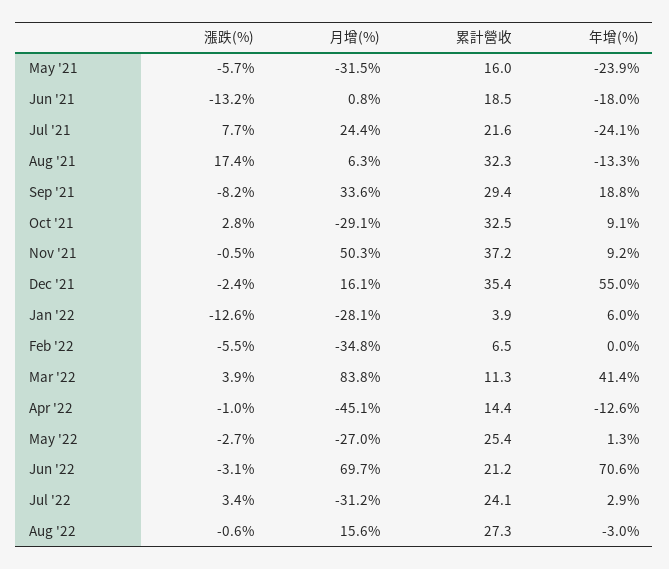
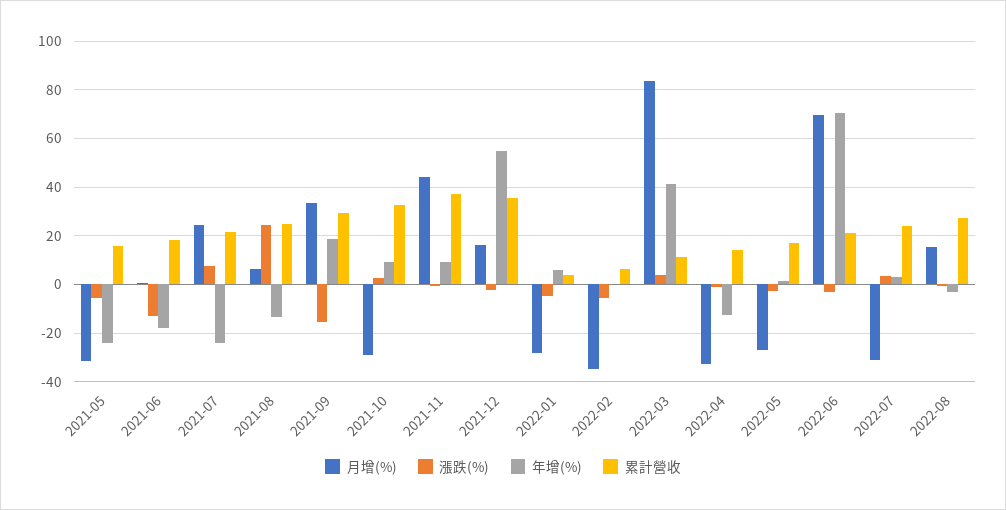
  {
    "漲跌(%)": {
      "May '21": -5.7,
      "Jun '21": -13.2,
      "Jul '21": 7.7,
-     "Aug '21": 17.4,
+     "Aug '21": 25,
-     "Sep '21": -8.2,
+     "Sep '21": -15,
      "Oct '21": 2.8,
      "Nov '21": -0.5,
      "Dec '21": -2.4,
-     "Jan '22": -12.6,
+     "Jan '22": -5,
      "Feb '22": -5.5,
      "Mar '22": 3.9,
      "Apr '22": -1,
      "May '22": -2.7,
      "Jun '22": -3.1,
      "Jul '22": 3.4,
      "Aug '22": -0.6
    },
    "月增(%)": {
      "May '21": -31.5,
      "Jun '21": 0.8,
      "Jul '21": 24.4,
      "Aug '21": 6.3,
      "Sep '21": 33.6,
      "Oct '21": -29.1,
-     "Nov '21": 50.3,
+     "Nov '21": 45,
      "Dec '21": 16.1,
      "Jan '22": -28.1,
      "Feb '22": -34.8,
      "Mar '22": 83.8,
-     "Apr '22": -45.1,
+     "Apr '22": -32.5,
      "May '22": -27,
      "Jun '22": 69.7,
      "Jul '22": -31.2,
      "Aug '22": 15.6
    },
    "累計營收": {
      "May '21": 16,
      "Jun '21": 18.5,
      "Jul '21": 21.6,
-     "Aug '21": 32.3,
+     "Aug '21": 25,
      "Sep '21": 29.4,
      "Oct '21": 32.5,
      "Nov '21": 37.2,
      "Dec '21": 35.4,
      "Jan '22": 3.9,
      "Feb '22": 6.5,
      "Mar '22": 11.3,
      "Apr '22": 14.4,
-     "May '22": 25.4,
+     "May '22": 17.5,
      "Jun '22": 21.2,
      "Jul '22": 24.1,
      "Aug '22": 27.3
    },
    "年增(%)": {
      "May '21": -23.9,
      "Jun '21": -18,
      "Jul '21": -24.1,
      "Aug '21": -13.3,
      "Sep '21": 18.8,
      "Oct '21": 9.1,
      "Nov '21": 9.2,
      "Dec '21": 55,
      "Jan '22": 6,
      "Feb '22": 0,
      "Mar '22": 41.4,
      "Apr '22": -12.6,
      "May '22": 1.3,
      "Jun '22": 70.6,
      "Jul '22": 2.9,
      "Aug '22": -3
    }
  }

